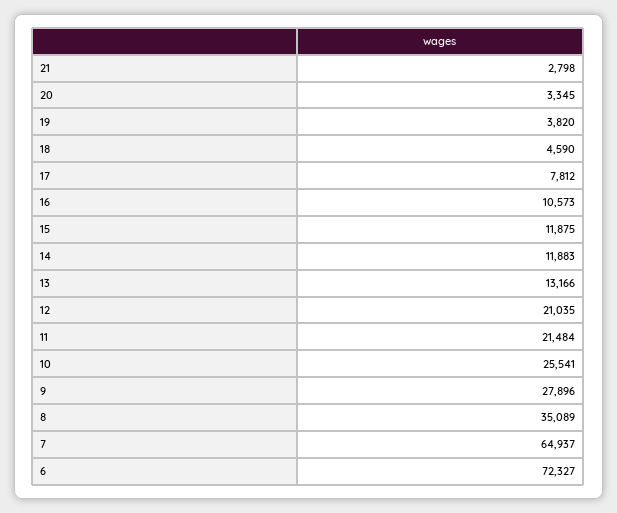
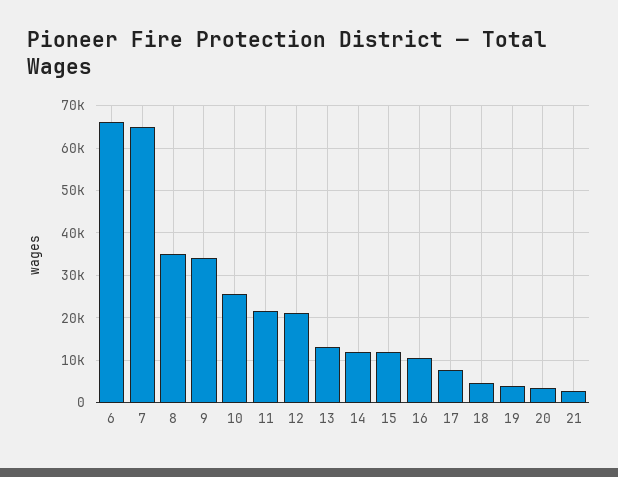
  {
    "21": 2798,
    "20": 3345,
    "19": 3820,
    "18": 4590,
    "17": 7812,
    "16": 10573,
    "15": 11875,
    "14": 11883,
    "13": 13166,
    "12": 21035,
    "11": 21484,
    "10": 25541,
-   "9": 27896,
+   "9": 34000,
    "8": 35089,
    "7": 64937,
-   "6": 72327
+   "6": 66000
  }

